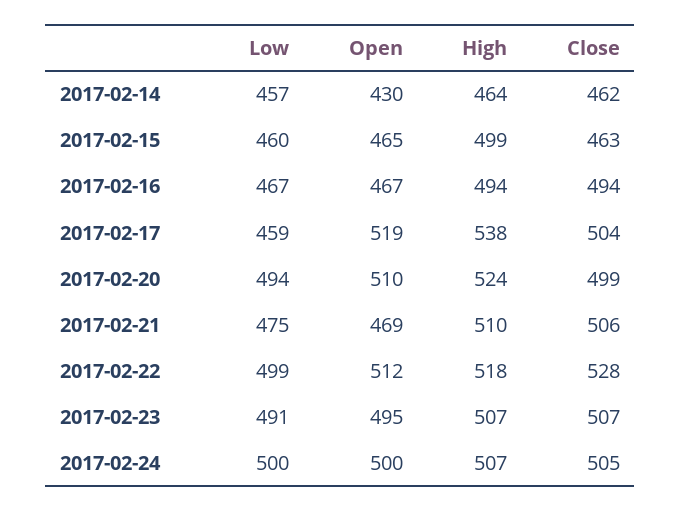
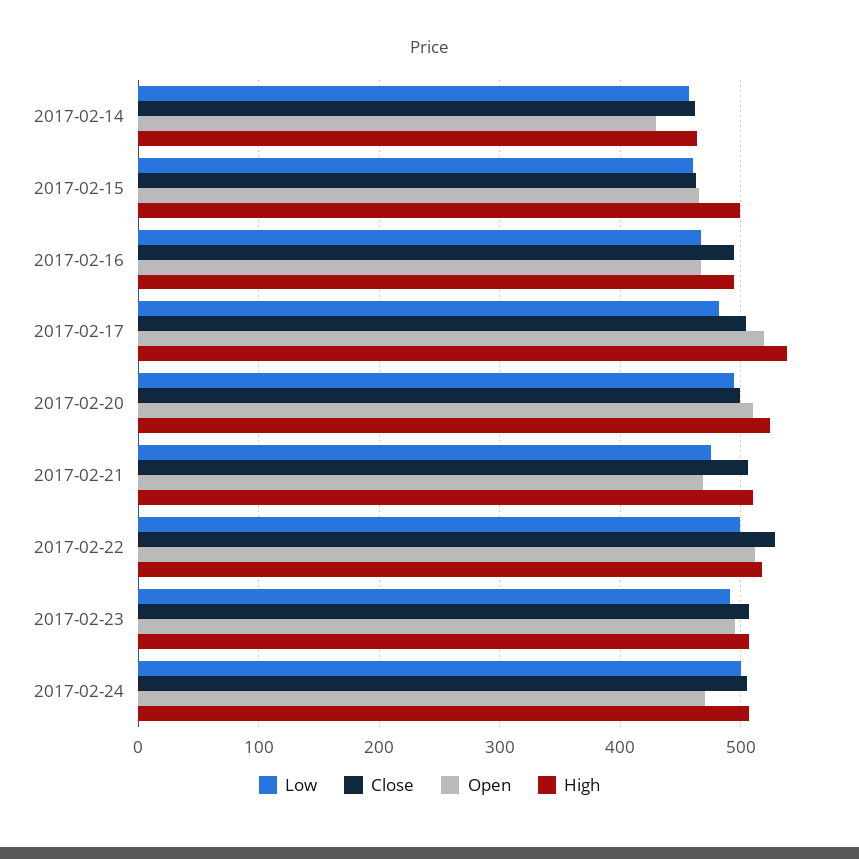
  {
    "Low": {
      "2017-02-14": 457,
      "2017-02-15": 460,
      "2017-02-16": 467,
-     "2017-02-17": 459,
+     "2017-02-17": 480,
      "2017-02-20": 494,
      "2017-02-21": 475,
      "2017-02-22": 499,
      "2017-02-23": 491,
      "2017-02-24": 500
    },
    "Open": {
      "2017-02-14": 430,
      "2017-02-15": 465,
      "2017-02-16": 467,
      "2017-02-17": 519,
      "2017-02-20": 510,
      "2017-02-21": 469,
      "2017-02-22": 512,
      "2017-02-23": 495,
-     "2017-02-24": 500
+     "2017-02-24": 470
    },
    "High": {
      "2017-02-14": 464,
      "2017-02-15": 499,
      "2017-02-16": 494,
      "2017-02-17": 538,
      "2017-02-20": 524,
      "2017-02-21": 510,
      "2017-02-22": 518,
      "2017-02-23": 507,
      "2017-02-24": 507
    },
    "Close": {
      "2017-02-14": 462,
      "2017-02-15": 463,
      "2017-02-16": 494,
      "2017-02-17": 504,
      "2017-02-20": 499,
      "2017-02-21": 506,
      "2017-02-22": 528,
      "2017-02-23": 507,
      "2017-02-24": 505
    }
  }

